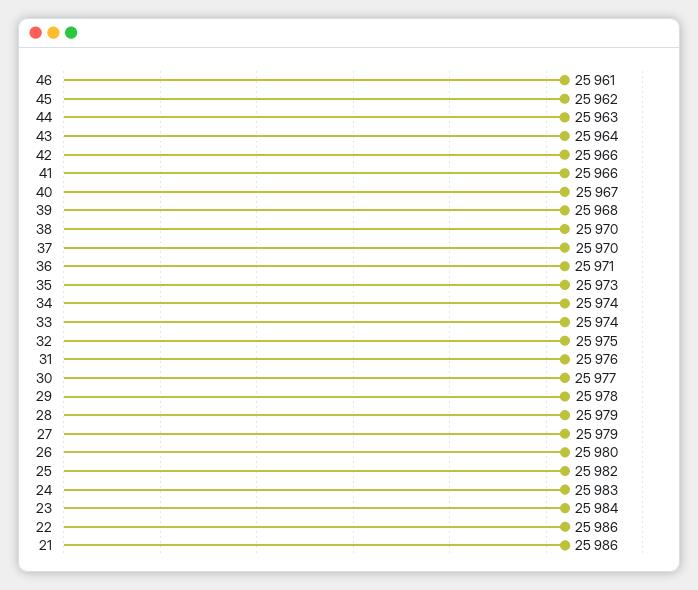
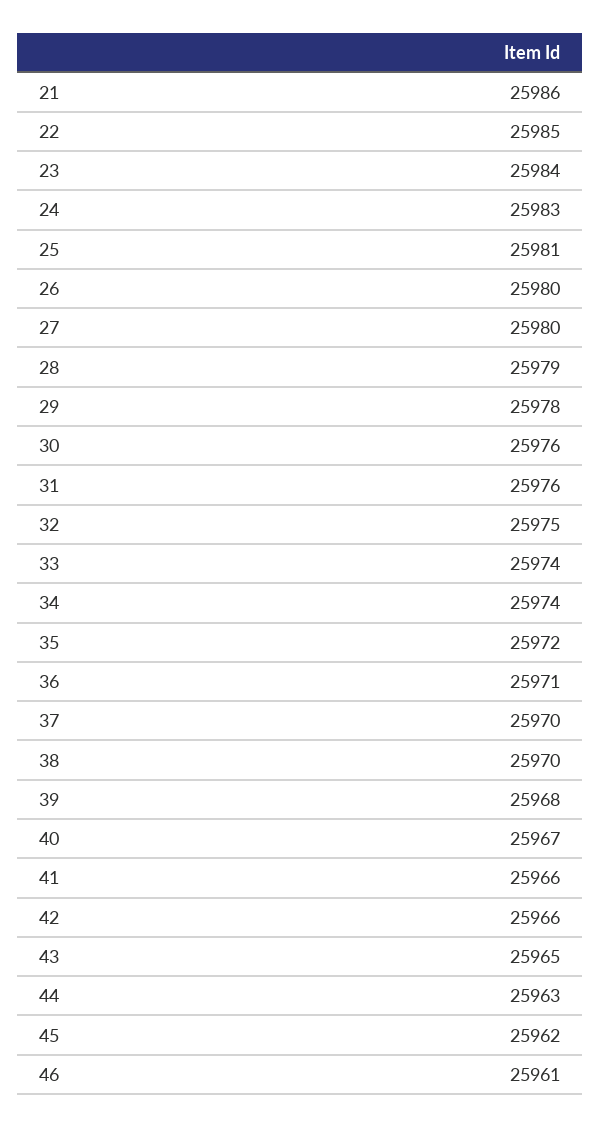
  {
    "46": 25961,
    "45": 25962,
    "44": 25963,
-   "43": 25964,
+   "43": 25965,
    "42": 25966,
    "41": 25966,
    "40": 25967,
    "39": 25968,
    "38": 25970,
    "37": 25970,
    "36": 25971,
-   "35": 25973,
+   "35": 25972,
    "34": 25974,
    "33": 25974,
    "32": 25975,
    "31": 25976,
-   "30": 25977,
+   "30": 25976,
    "29": 25978,
    "28": 25979,
-   "27": 25979,
+   "27": 25980,
    "26": 25980,
-   "25": 25982,
+   "25": 25981,
    "24": 25983,
    "23": 25984,
-   "22": 25986,
+   "22": 25985,
    "21": 25986
  }

